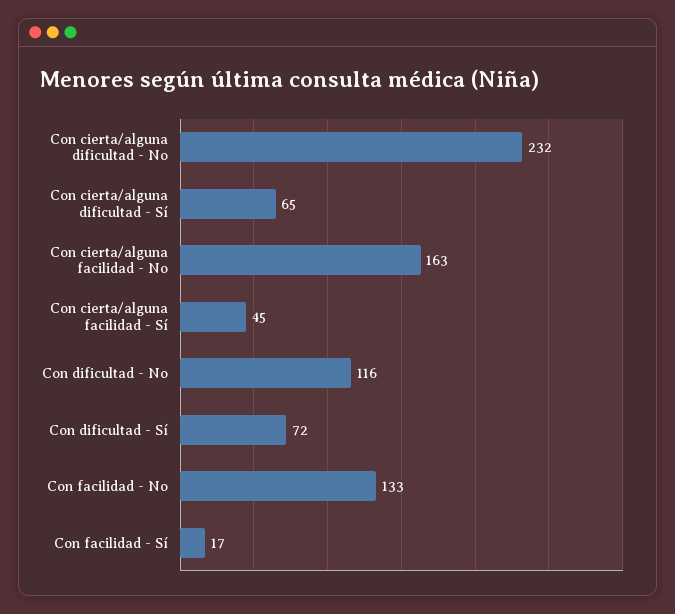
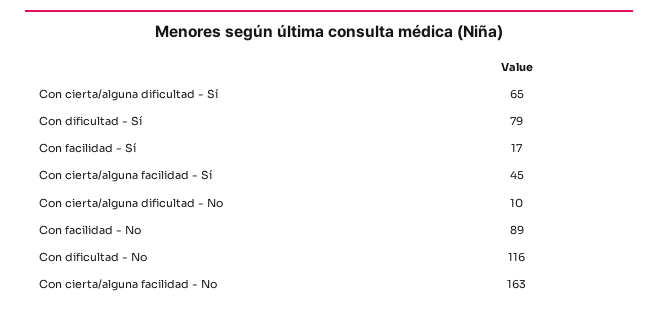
  {
-   "Con cierta/alguna dificultad - No": 232,
+   "Con cierta/alguna dificultad - No": 10,
    "Con cierta/alguna dificultad - Sí": 65,
    "Con cierta/alguna facilidad - No": 163,
    "Con cierta/alguna facilidad - Sí": 45,
    "Con dificultad - No": 116,
-   "Con dificultad - Sí": 72,
+   "Con dificultad - Sí": 79,
-   "Con facilidad - No": 133,
+   "Con facilidad - No": 89,
    "Con facilidad - Sí": 17
  }

